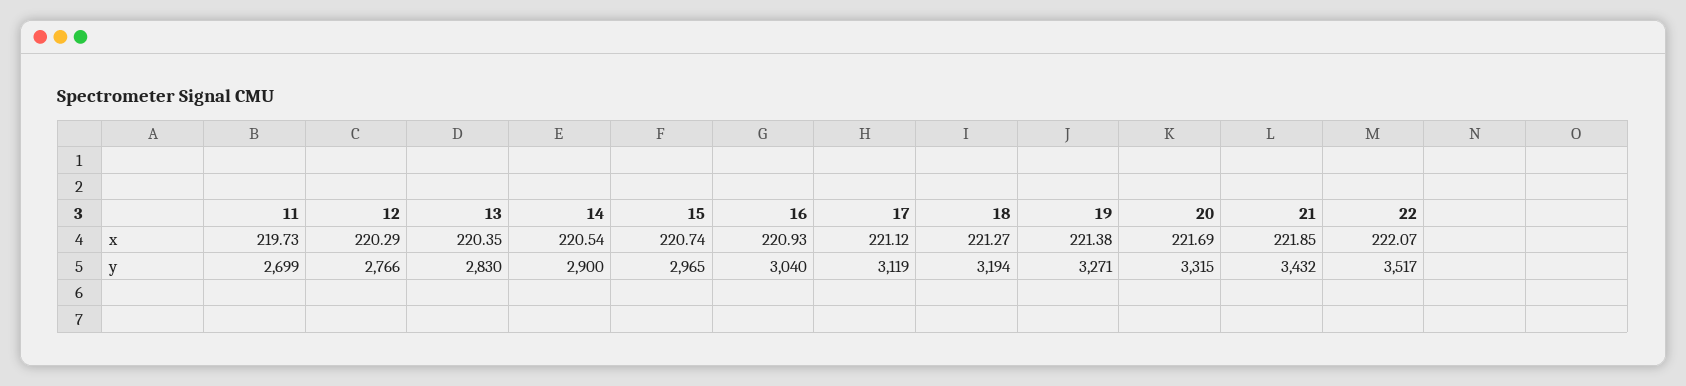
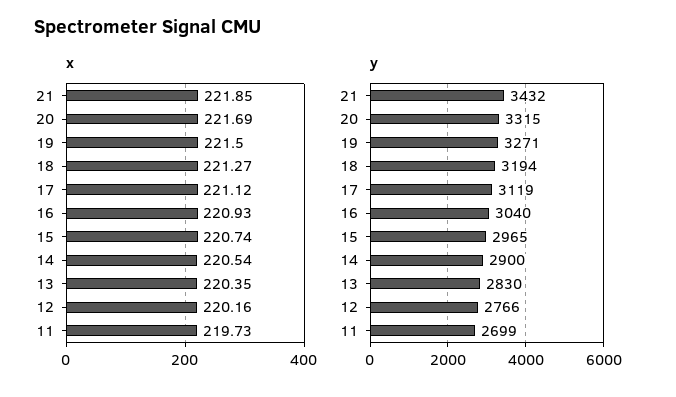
  {
    "x": {
      "11": 219.73,
-     "12": 220.29,
+     "12": 220.16,
      "13": 220.35,
      "14": 220.54,
      "15": 220.74,
      "16": 220.93,
      "17": 221.12,
      "18": 221.27,
-     "19": 221.38,
+     "19": 221.5,
      "20": 221.69,
-     "21": 221.85,
+     "21": 221.85
-     "22": 222.07
    },
    "y": {
      "11": 2699,
      "12": 2766,
      "13": 2830,
      "14": 2900,
      "15": 2965,
      "16": 3040,
      "17": 3119,
      "18": 3194,
      "19": 3271,
      "20": 3315,
-     "21": 3432,
+     "21": 3432
-     "22": 3517
    }
  }

